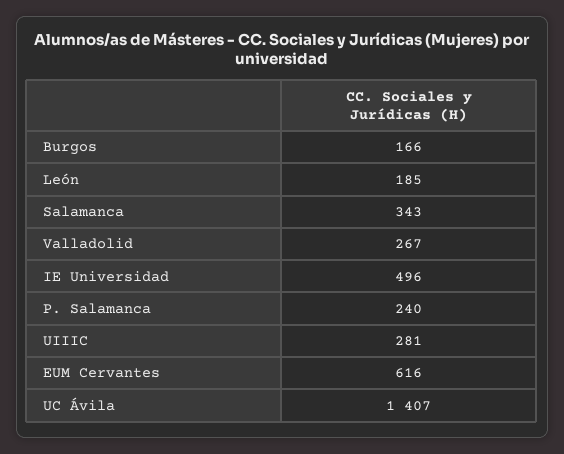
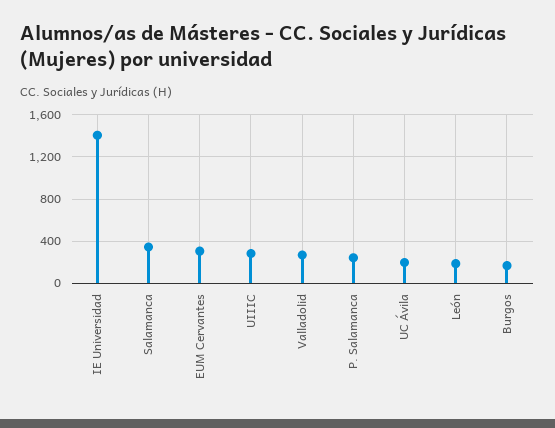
  {
    "Burgos": 166,
    "León": 185,
    "Salamanca": 343,
    "Valladolid": 267,
-   "IE Universidad": 496,
+   "IE Universidad": 1400,
    "P. Salamanca": 240,
    "UIIIC": 281,
-   "EUM Cervantes": 616,
+   "EUM Cervantes": 300,
-   "UC Ávila": 1407
+   "UC Ávila": 200
  }

